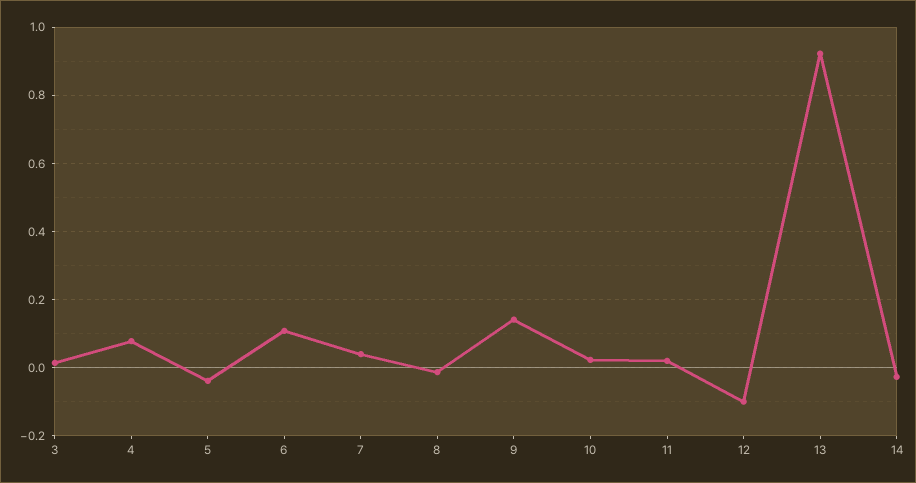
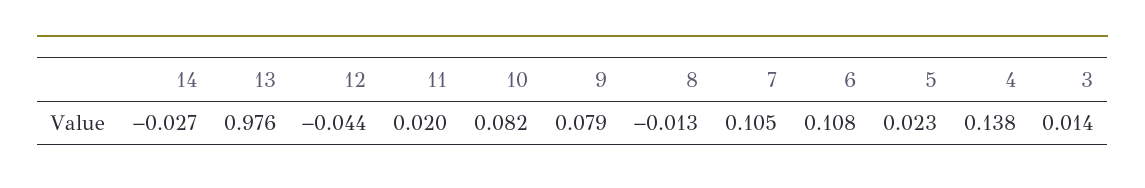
  {
    "3": 0.014,
-   "4": 0.08,
+   "4": 0.138,
-   "5": -0.04,
+   "5": 0.023,
    "6": 0.108,
-   "7": 0.04,
+   "7": 0.105,
    "8": -0.013,
-   "9": 0.14,
+   "9": 0.079,
-   "10": 0.02,
+   "10": 0.082,
    "11": 0.02,
-   "12": -0.1,
+   "12": -0.044,
-   "13": 0.92,
+   "13": 0.976,
    "14": -0.027
  }

